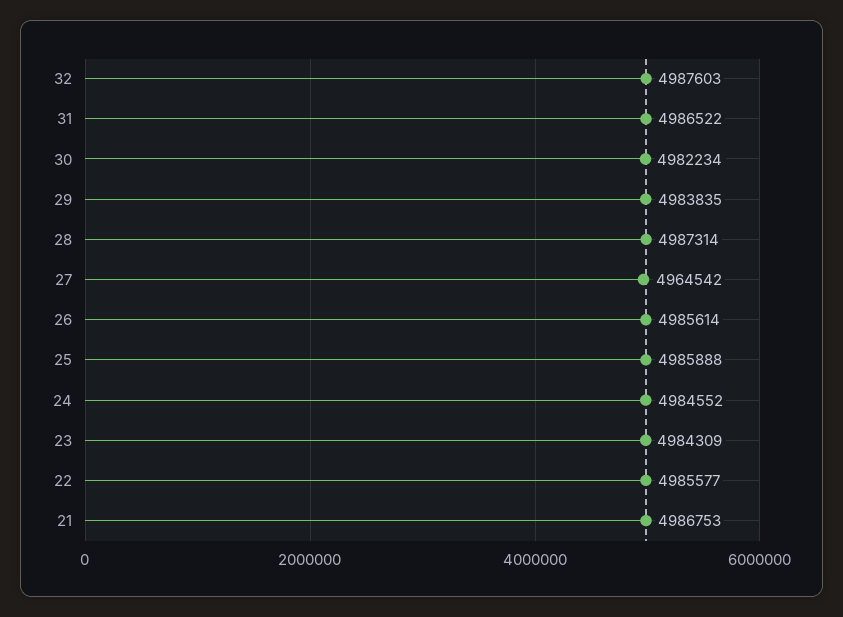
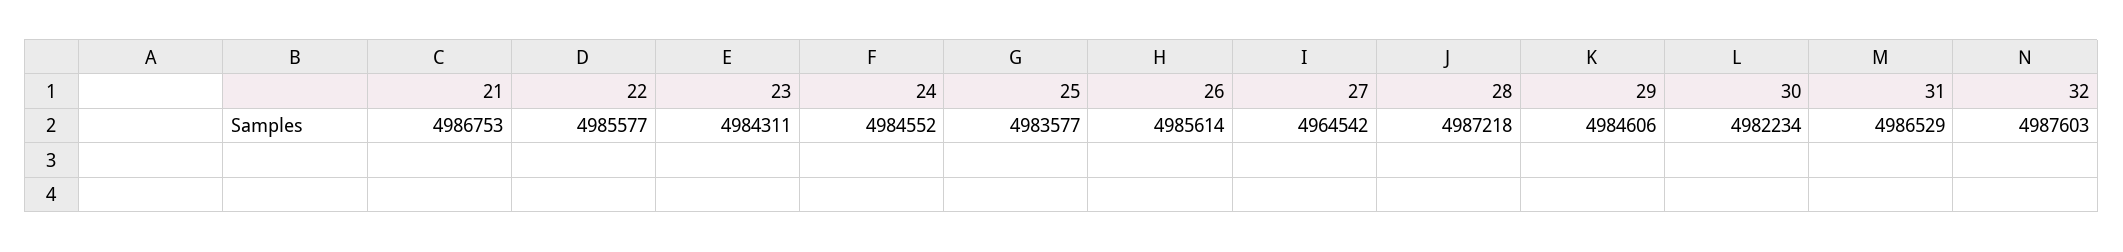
  {
    "32": 4987603,
-   "31": 4986522,
+   "31": 4986529,
    "30": 4982234,
-   "29": 4983835,
+   "29": 4984606,
-   "28": 4987314,
+   "28": 4987218,
    "27": 4964542,
    "26": 4985614,
-   "25": 4985888,
+   "25": 4983577,
    "24": 4984552,
-   "23": 4984309,
+   "23": 4984311,
    "22": 4985577,
    "21": 4986753
  }

